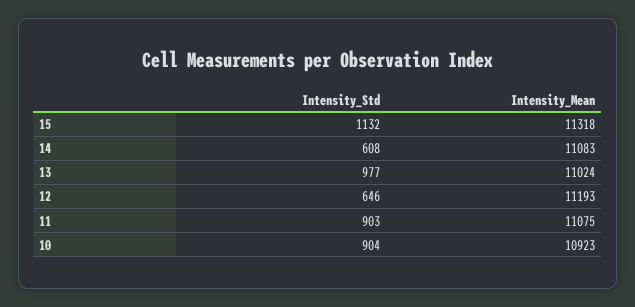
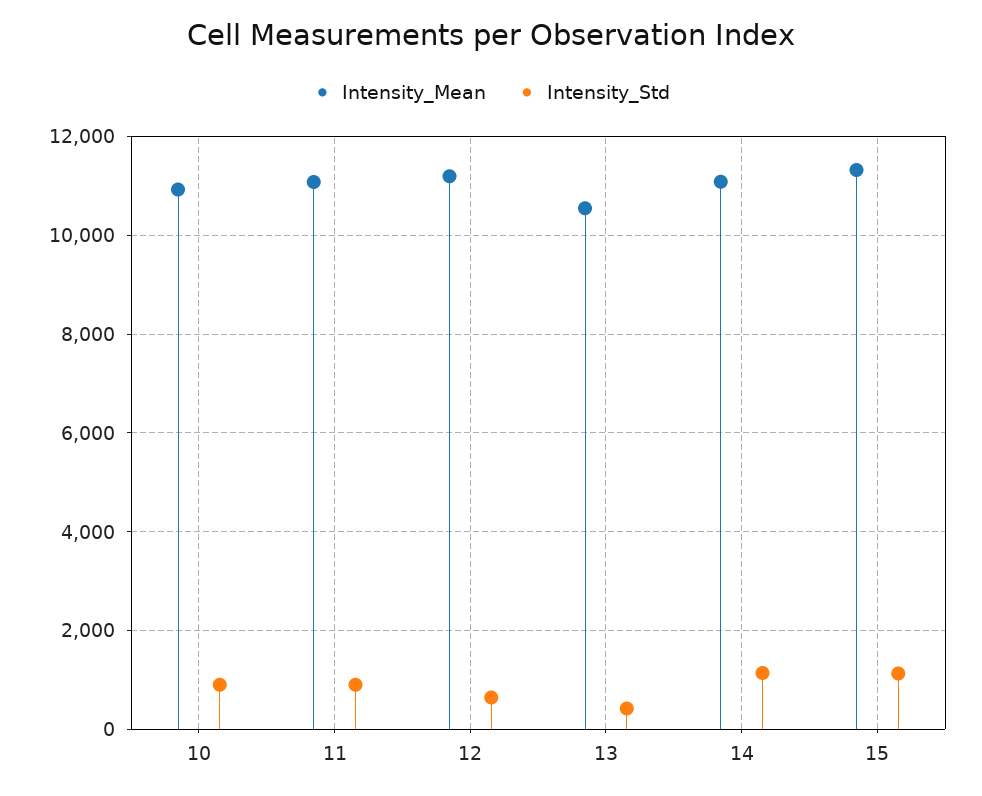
  {
    "Intensity_Std": {
      "15": 1132,
-     "14": 608,
+     "14": 1200,
-     "13": 977,
+     "13": 400,
      "12": 646,
      "11": 903,
      "10": 904
    },
    "Intensity_Mean": {
      "15": 11318,
      "14": 11083,
-     "13": 11024,
+     "13": 10600,
      "12": 11193,
      "11": 11075,
      "10": 10923
    }
  }

